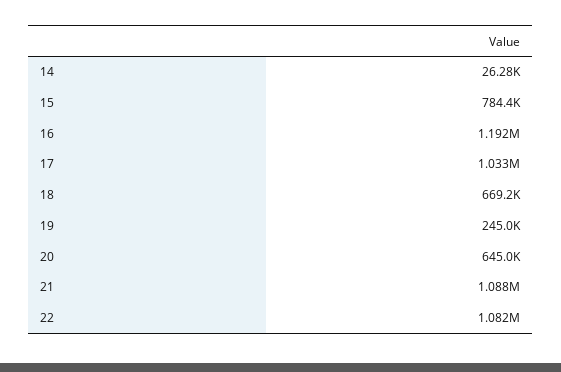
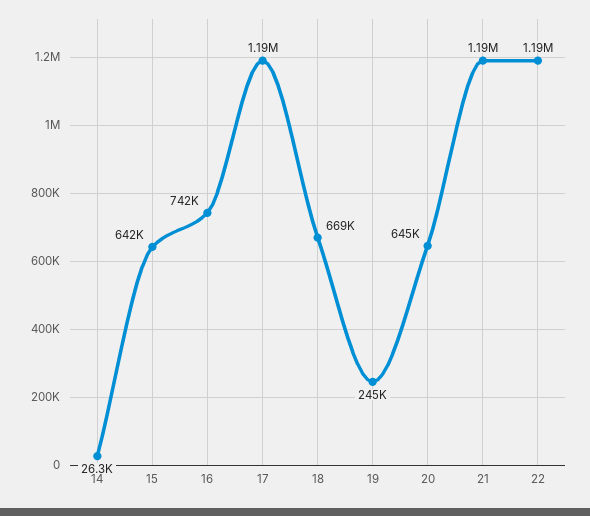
  {
    "14": 26280,
-   "15": 784400,
+   "15": 642000,
-   "16": 1192000,
+   "16": 742000,
-   "17": 1033000,
+   "17": 1190000,
    "18": 669200,
    "19": 245000,
    "20": 645000,
-   "21": 1088000,
+   "21": 1190000,
-   "22": 1082000
+   "22": 1190000
  }

